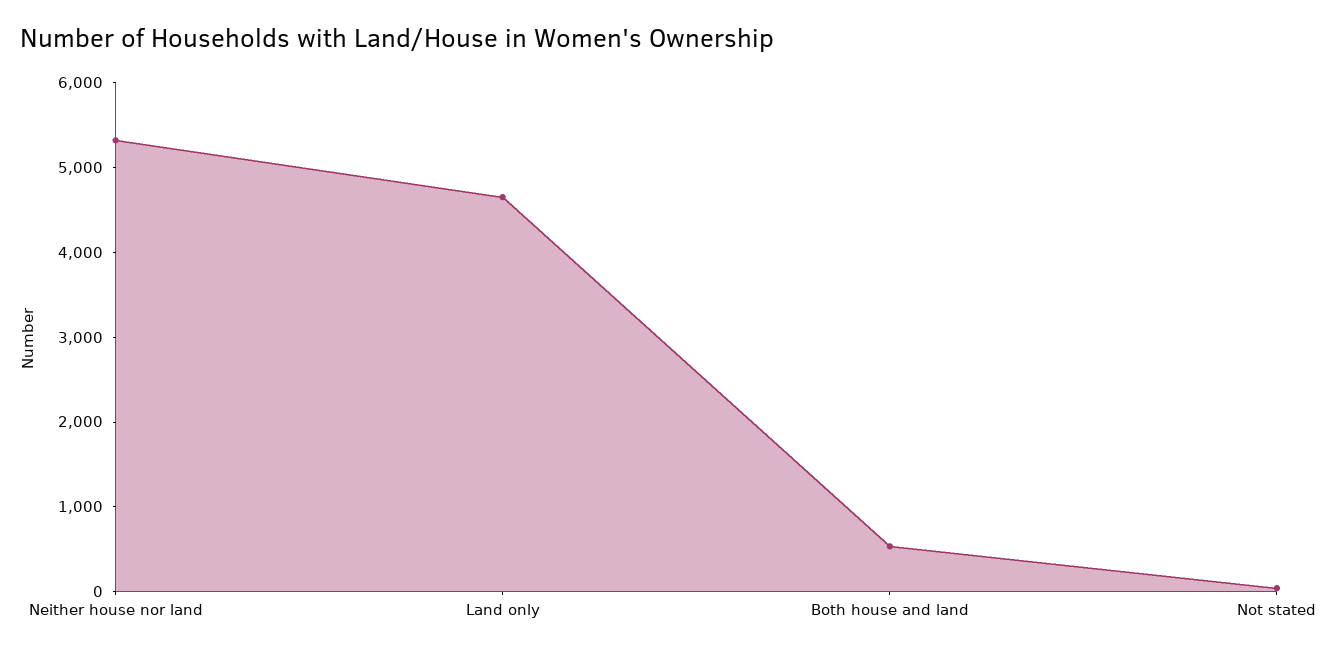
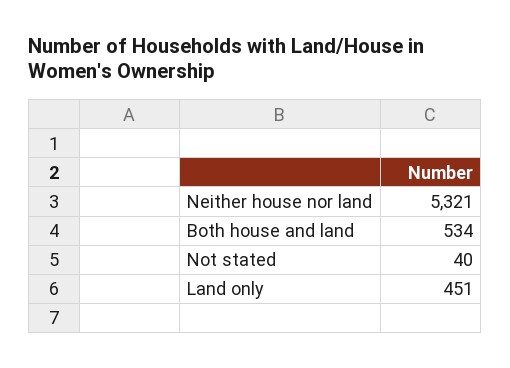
  {
    "Neither house nor land": 5321,
-   "Land only": 4600,
+   "Land only": 451,
    "Both house and land": 534,
    "Not stated": 40
  }

